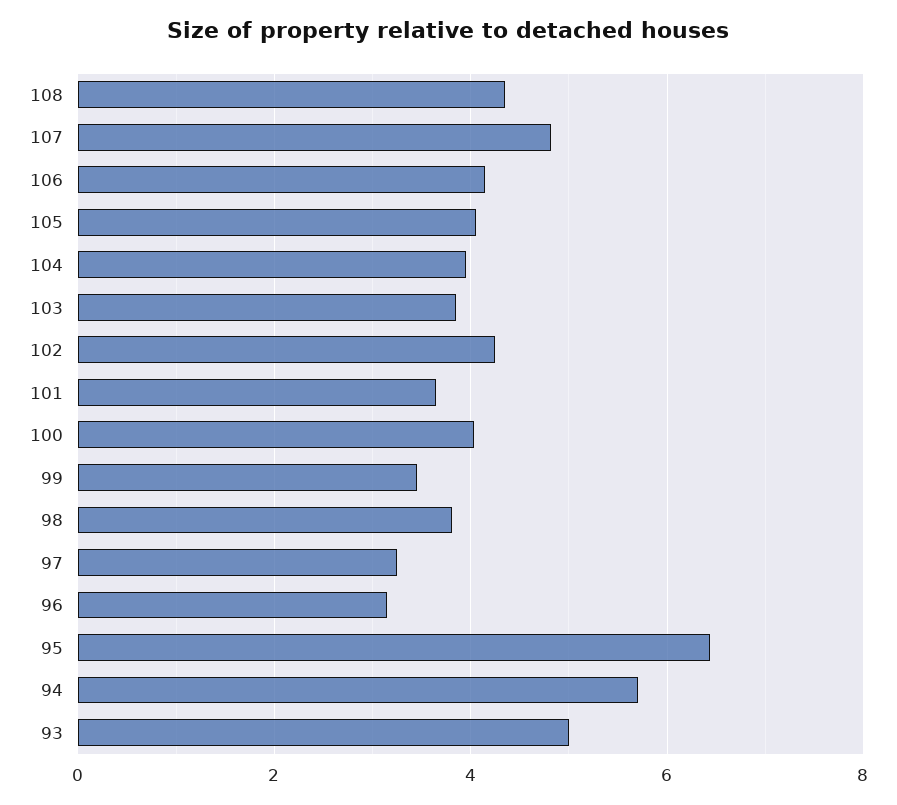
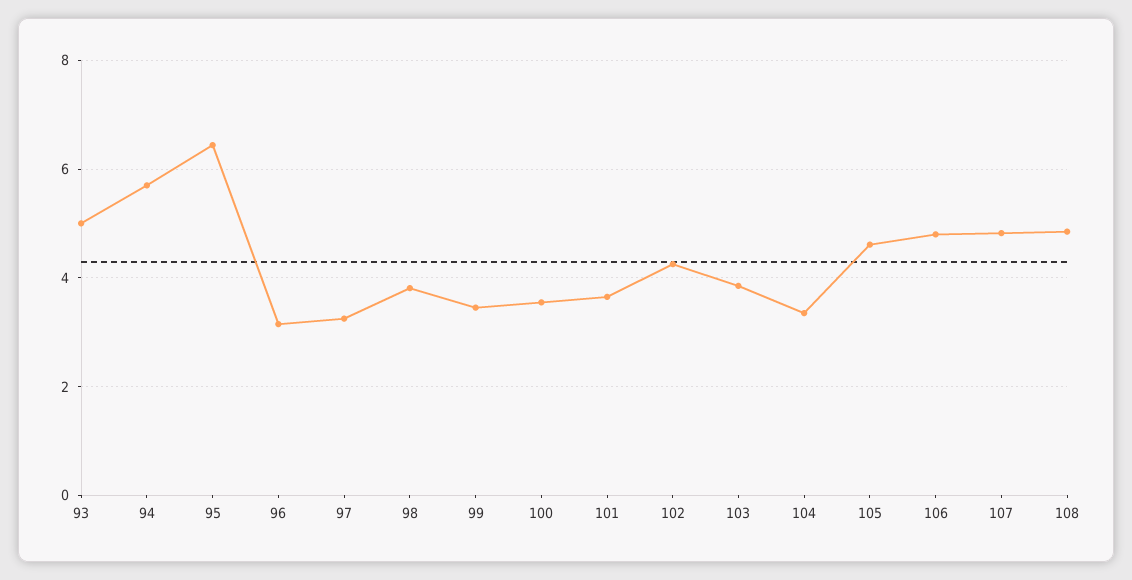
  {
-   "108": 4.4,
+   "108": 4.8,
    "107": 4.8,
-   "106": 4.2,
+   "106": 4.8,
-   "105": 4,
+   "105": 4.6,
-   "104": 4,
+   "104": 3.4,
    "103": 3.8,
    "102": 4.2,
    "101": 3.6,
-   "100": 4,
+   "100": 3.6,
    "99": 3.4,
    "98": 3.8,
    "97": 3.2,
    "96": 3.2,
    "95": 6.4,
    "94": 5.8,
    "93": 5
  }

